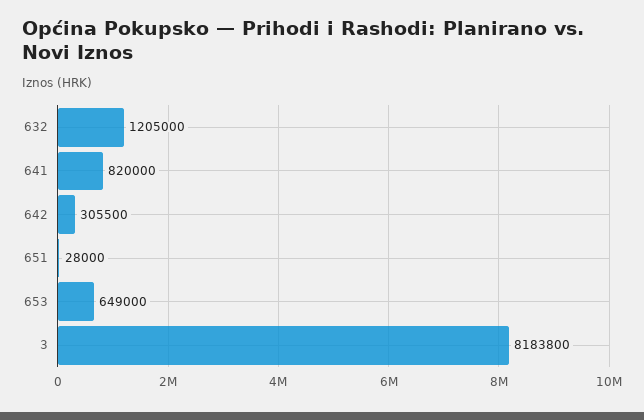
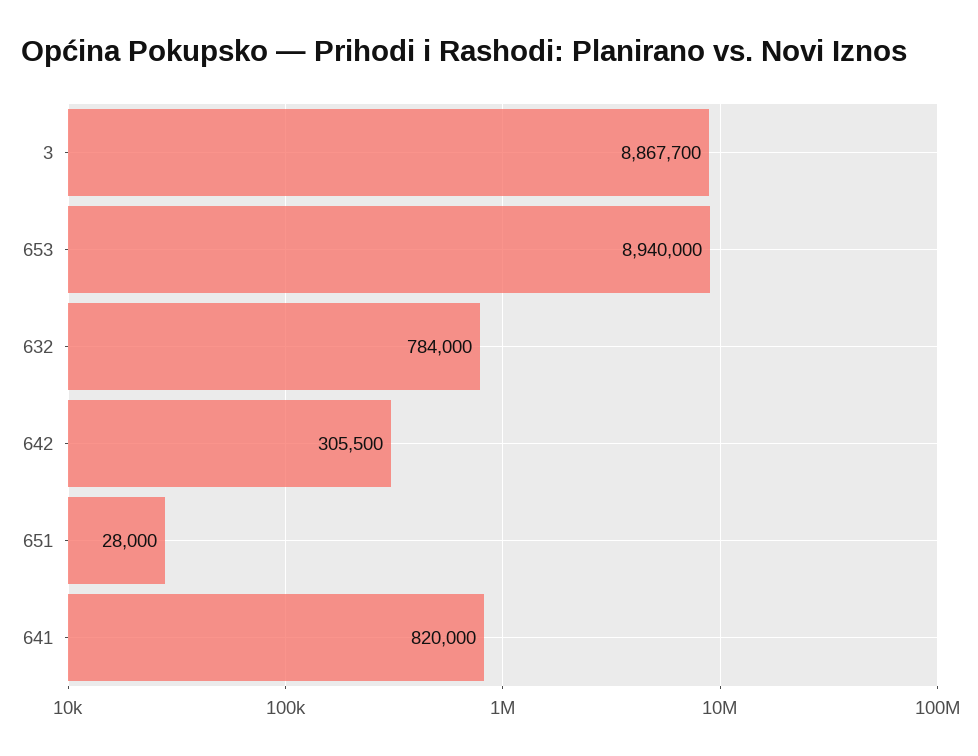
  {
-   "632": 1205000,
+   "632": 784000,
    "641": 820000,
    "642": 305500,
    "651": 28000,
-   "653": 649000,
+   "653": 8940000,
-   "3": 8183800
+   "3": 8867700
  }

